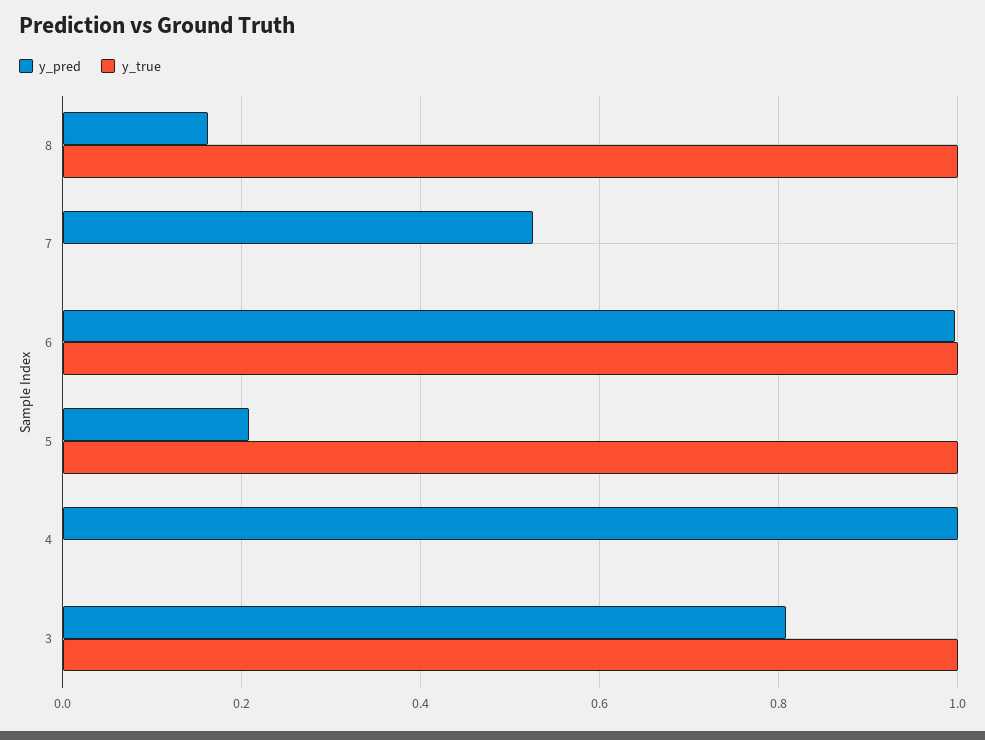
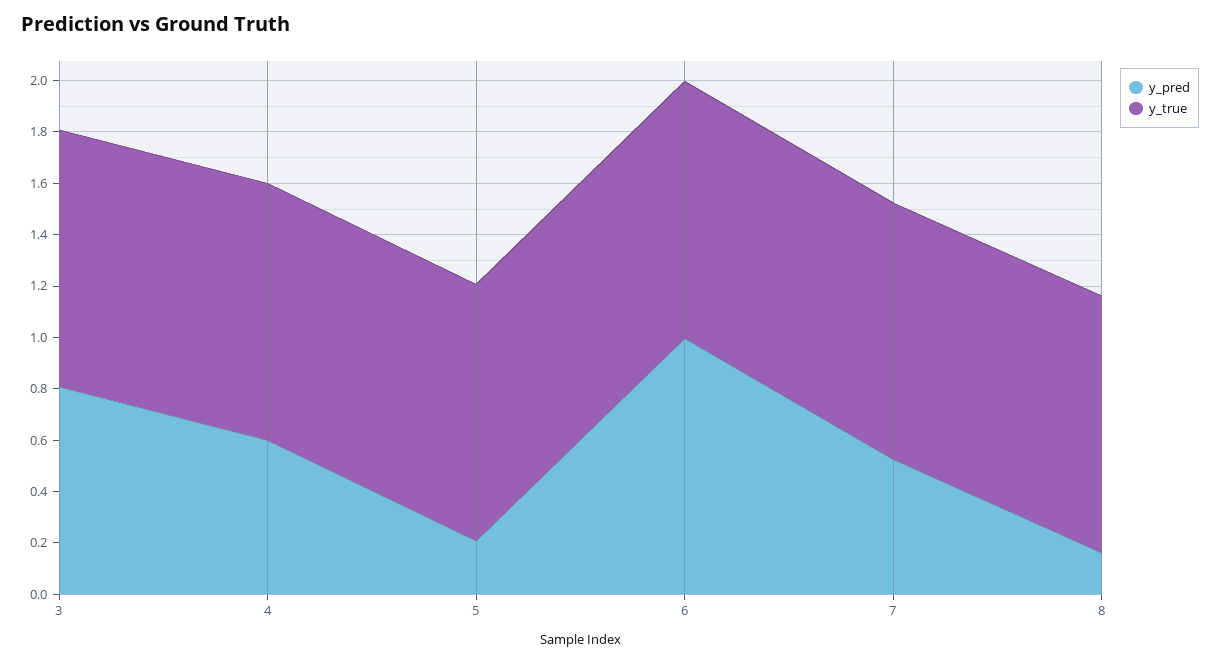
  {
    "y_pred": {
      "8": 0.16,
      "7": 0.52,
      "6": 1,
      "5": 0.2,
-     "4": 1,
+     "4": 0.6,
      "3": 0.8
    },
    "y_true": {
      "8": 1,
-     "7": 0,
+     "7": 1,
      "6": 1,
      "5": 1,
-     "4": 0,
+     "4": 1,
      "3": 1
    }
  }

